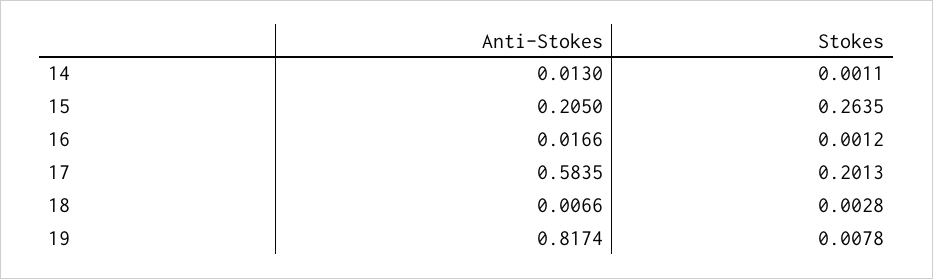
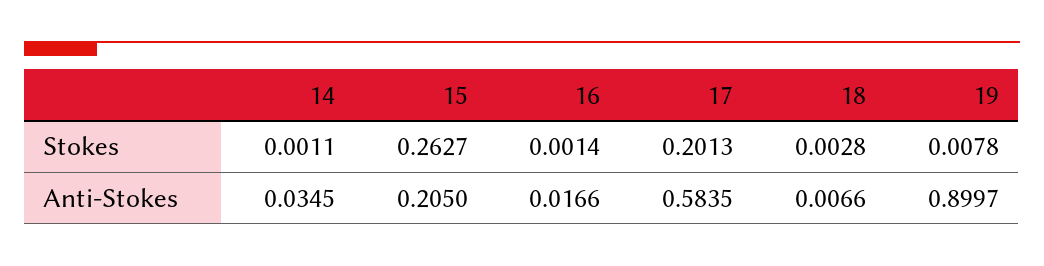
  {
    "Anti-Stokes": {
-     "14": 0.013,
+     "14": 0.0345,
      "15": 0.205,
      "16": 0.0166,
      "17": 0.5835,
      "18": 0.0066,
-     "19": 0.8174
+     "19": 0.8997
    },
    "Stokes": {
      "14": 0.0011,
-     "15": 0.2635,
+     "15": 0.2627,
-     "16": 0.0012,
+     "16": 0.0014,
      "17": 0.2013,
      "18": 0.0028,
      "19": 0.0078
    }
  }

